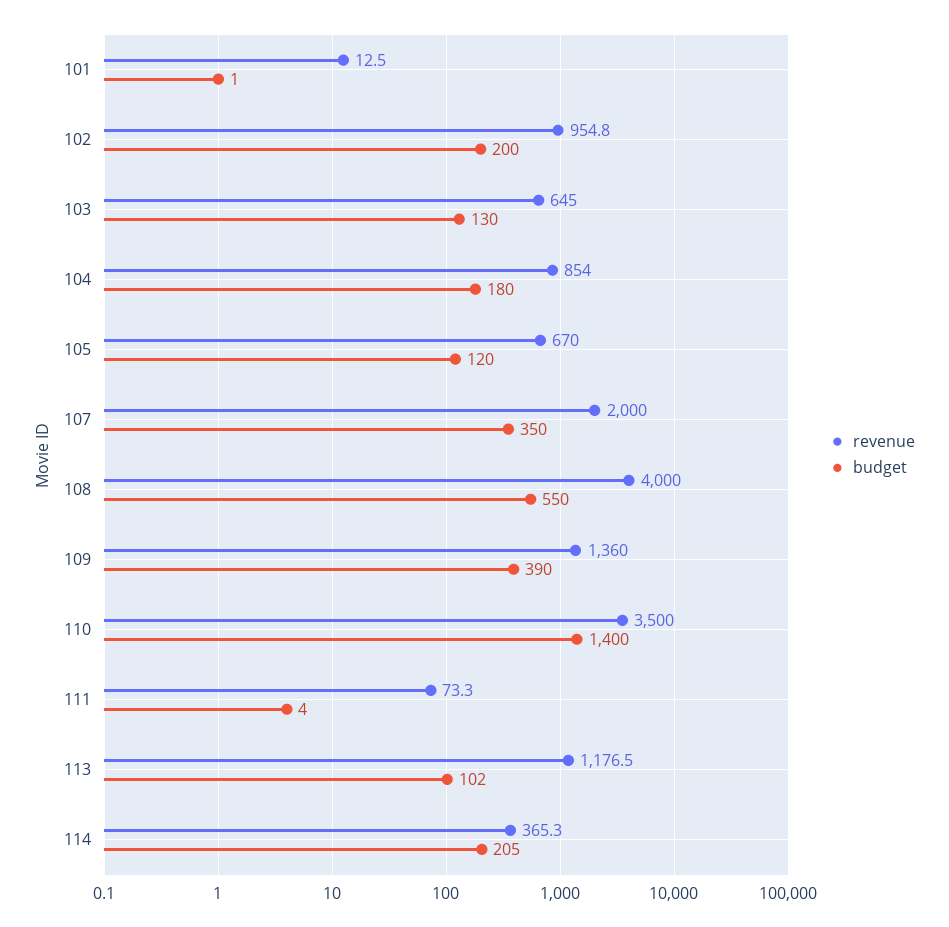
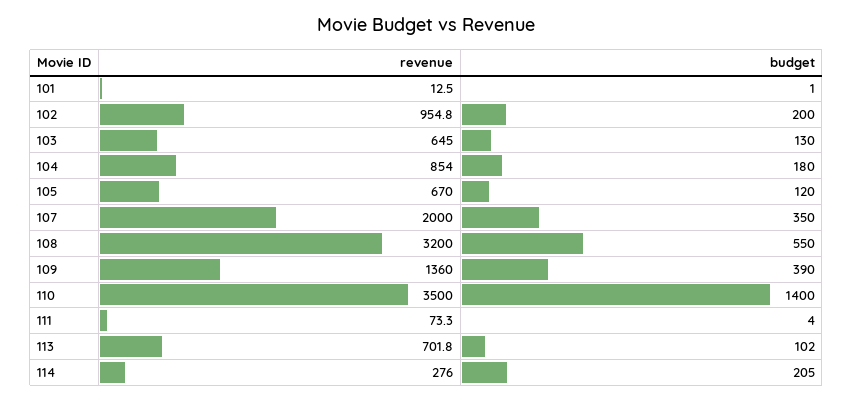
  {
    "revenue": {
      "101": 12.5,
      "102": 954.8,
      "103": 645,
      "104": 854,
      "105": 670,
      "107": 2000,
-     "108": 4000,
+     "108": 3200,
      "109": 1360,
      "110": 3500,
      "111": 73.3,
-     "113": 1176.5,
+     "113": 701.8,
-     "114": 365.3
+     "114": 276
    },
    "budget": {
      "101": 1,
      "102": 200,
      "103": 130,
      "104": 180,
      "105": 120,
      "107": 350,
      "108": 550,
      "109": 390,
      "110": 1400,
      "111": 4,
      "113": 102,
      "114": 205
    }
  }

